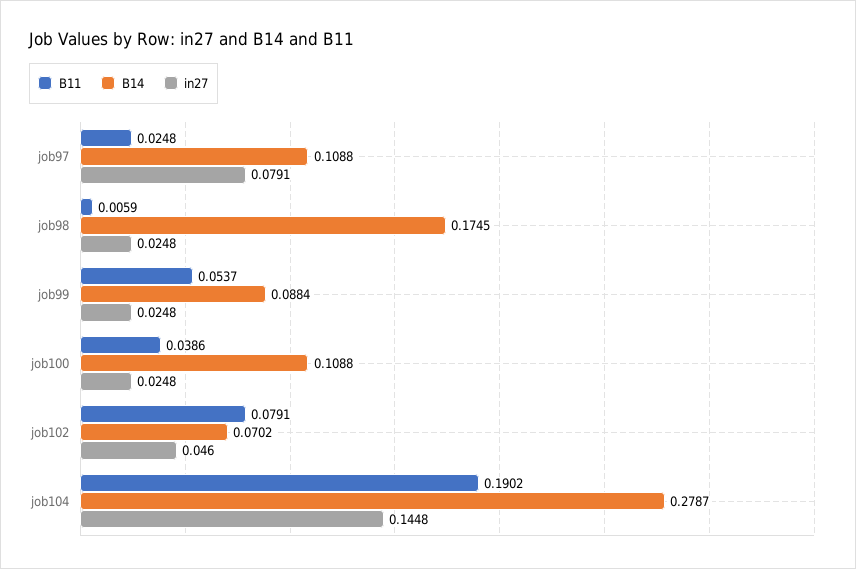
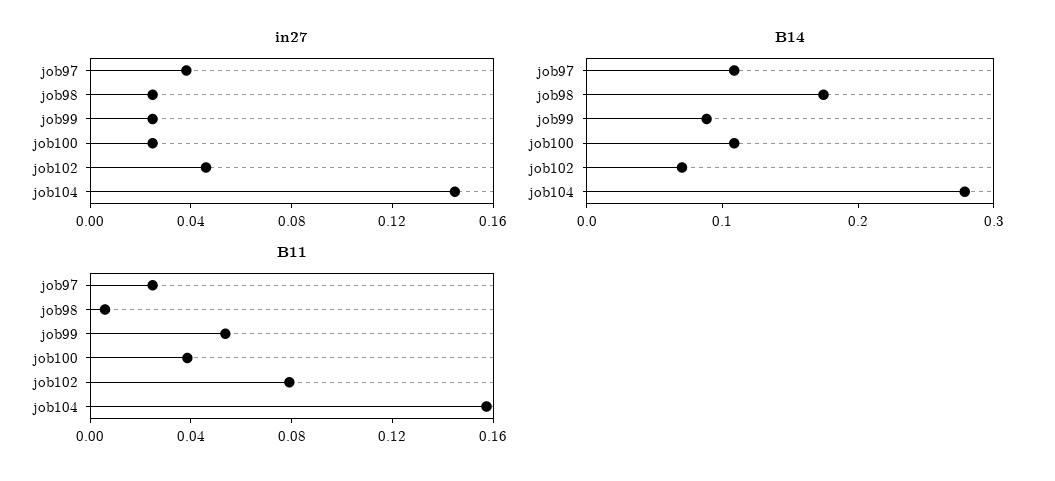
  {
    "B11": {
      "job97": 0.0248,
      "job98": 0.0059,
      "job99": 0.0537,
      "job100": 0.0386,
      "job102": 0.0791,
-     "job104": 0.1902
+     "job104": 0.16
    },
    "B14": {
      "job97": 0.1088,
      "job98": 0.1745,
      "job99": 0.0884,
      "job100": 0.1088,
      "job102": 0.0702,
      "job104": 0.2787
    },
    "in27": {
-     "job97": 0.0791,
+     "job97": 0.04,
      "job98": 0.0248,
      "job99": 0.0248,
      "job100": 0.0248,
      "job102": 0.046,
      "job104": 0.1448
    }
  }

